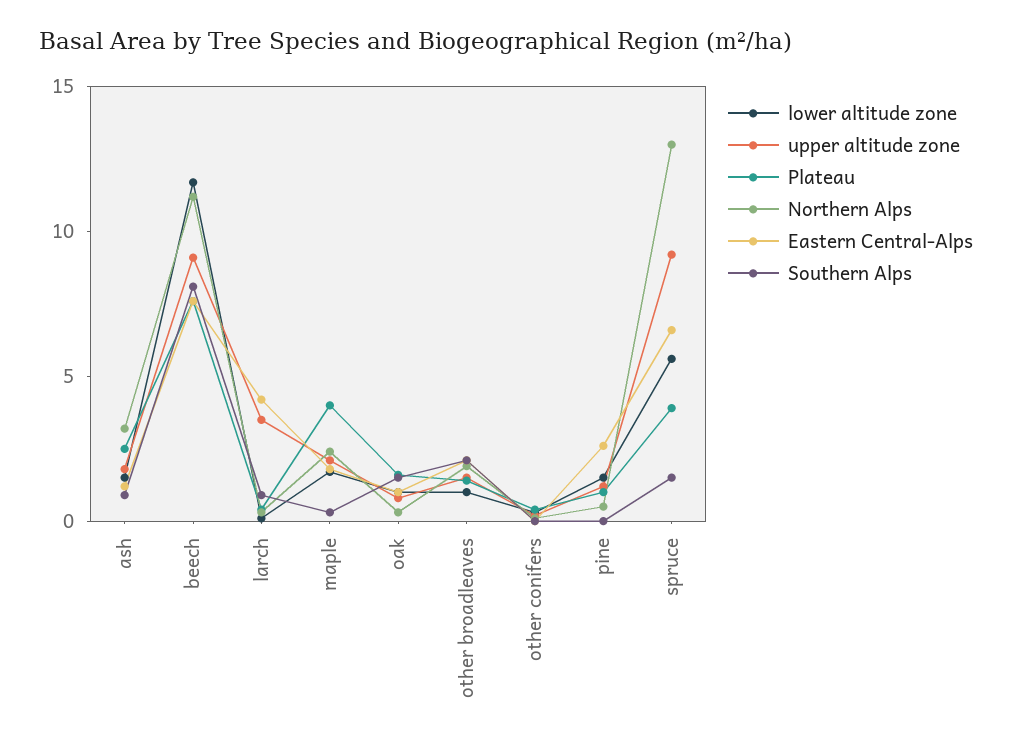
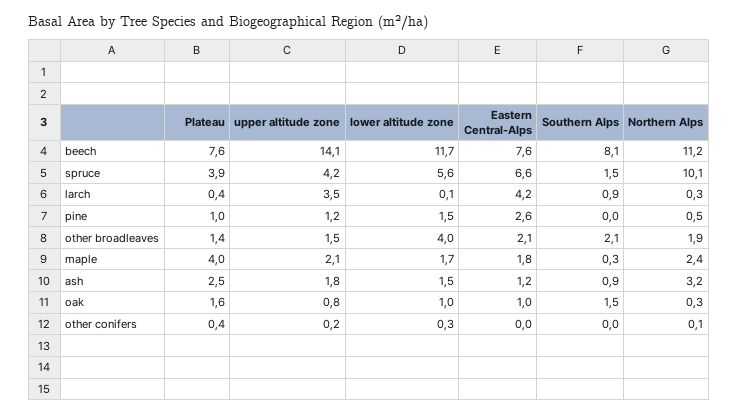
  {
    "lower altitude zone": {
      "ash": 1.5,
      "beech": 11.7,
      "larch": 0.1,
      "maple": 1.7,
      "oak": 1,
-     "other broadleaves": 1,
+     "other broadleaves": 4,
      "other conifers": 0.3,
      "pine": 1.5,
      "spruce": 5.6
    },
    "upper altitude zone": {
      "ash": 1.8,
-     "beech": 9,
+     "beech": 14.1,
      "larch": 3.5,
      "maple": 2.1,
      "oak": 0.8,
      "other broadleaves": 1.5,
      "other conifers": 0.2,
      "pine": 1.2,
-     "spruce": 9
+     "spruce": 4.2
    },
    "Plateau": {
      "ash": 2.5,
      "beech": 7.6,
      "larch": 0.4,
      "maple": 4,
      "oak": 1.6,
      "other broadleaves": 1.4,
      "other conifers": 0.4,
      "pine": 1,
      "spruce": 3.9
    },
    "Northern Alps": {
      "ash": 3.2,
      "beech": 11.2,
      "larch": 0.3,
      "maple": 2.4,
      "oak": 0.3,
      "other broadleaves": 1.9,
      "other conifers": 0.1,
      "pine": 0.5,
-     "spruce": 13
+     "spruce": 10.1
    },
    "Eastern Central-Alps": {
      "ash": 1.2,
      "beech": 7.6,
      "larch": 4.2,
      "maple": 1.8,
      "oak": 1,
      "other broadleaves": 2.1,
      "other conifers": 0,
      "pine": 2.6,
      "spruce": 6.6
    },
    "Southern Alps": {
      "ash": 0.9,
      "beech": 8.1,
      "larch": 0.9,
      "maple": 0.3,
      "oak": 1.5,
      "other broadleaves": 2.1,
      "other conifers": 0,
      "pine": 0,
      "spruce": 1.5
    }
  }

